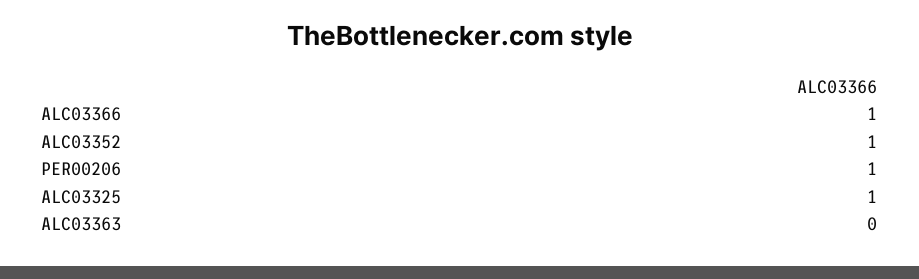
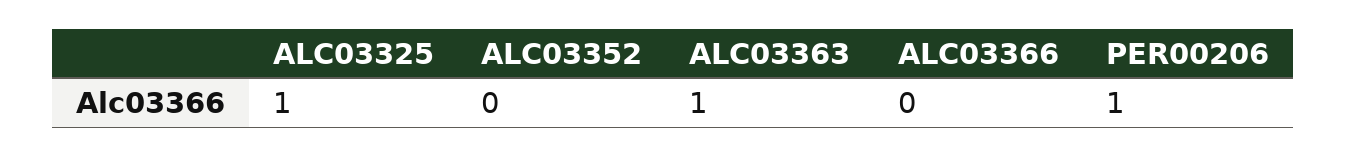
  {
-   "ALC03366": 1,
+   "ALC03366": 0,
-   "ALC03352": 1,
+   "ALC03352": 0,
    "PER00206": 1,
    "ALC03325": 1,
-   "ALC03363": 0
+   "ALC03363": 1
  }

